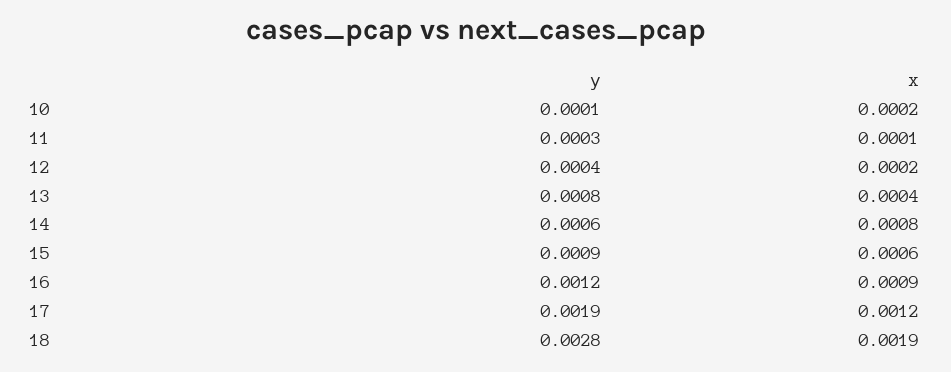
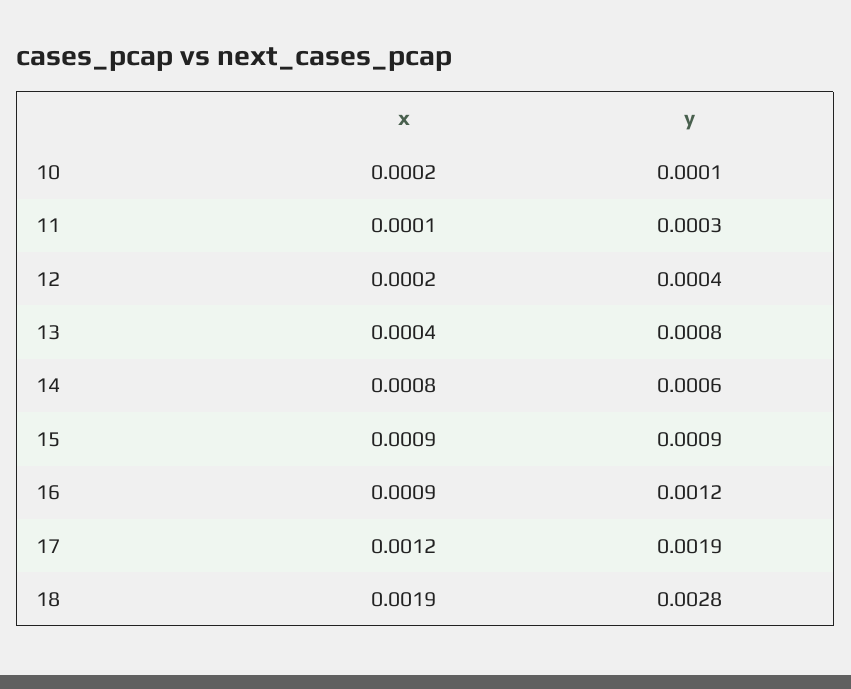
  {
    "y": {
      "10": 0.0001,
      "11": 0.0003,
      "12": 0.0004,
      "13": 0.0008,
      "14": 0.0006,
      "15": 0.0009,
      "16": 0.0012,
      "17": 0.0019,
      "18": 0.0028
    },
    "x": {
      "10": 0.0002,
      "11": 0.0001,
      "12": 0.0002,
      "13": 0.0004,
      "14": 0.0008,
-     "15": 0.0006,
+     "15": 0.0009,
      "16": 0.0009,
      "17": 0.0012,
      "18": 0.0019
    }
  }

